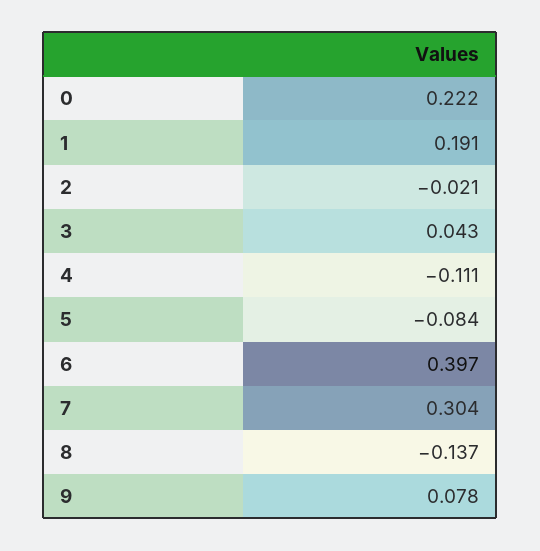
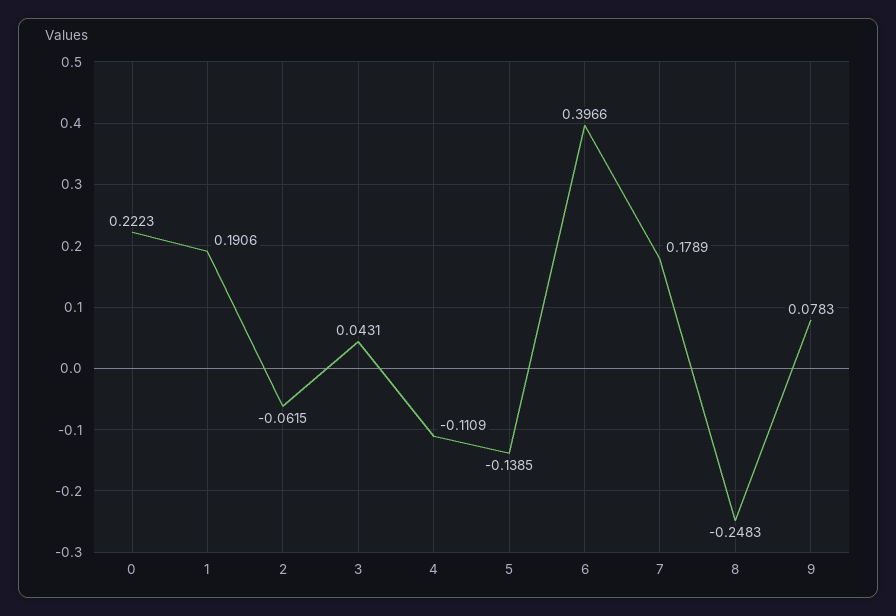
  {
    "0": 0.2223,
    "1": 0.1906,
-   "2": -0.021,
+   "2": -0.0615,
    "3": 0.0431,
    "4": -0.1109,
-   "5": -0.084,
+   "5": -0.1385,
    "6": 0.3966,
-   "7": 0.304,
+   "7": 0.1789,
-   "8": -0.137,
+   "8": -0.2483,
    "9": 0.0783
  }

